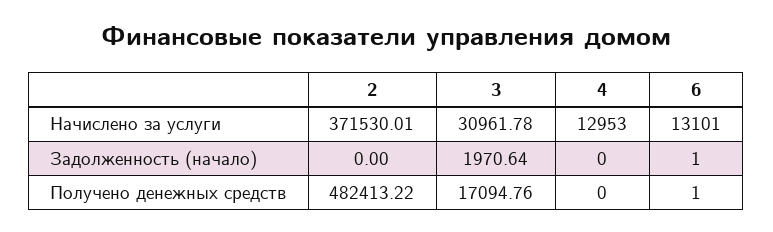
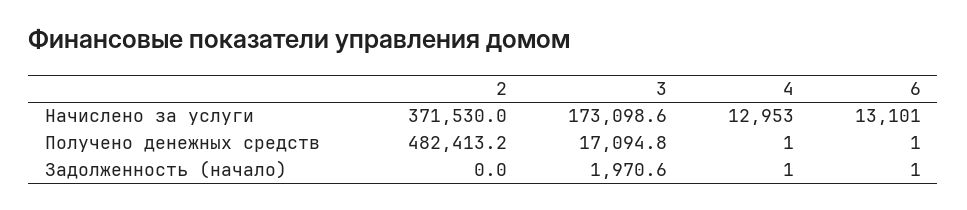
  {
    "2": {
      "Начислено за услуги": 371530.01,
      "Задолженность (начало)": 0,
      "Получено денежных средств": 482413.22
    },
    "3": {
-     "Начислено за услуги": 30961.78,
+     "Начислено за услуги": 173098.6,
      "Задолженность (начало)": 1970.64,
      "Получено денежных средств": 17094.76
    },
    "4": {
      "Начислено за услуги": 12953,
-     "Задолженность (начало)": 0,
+     "Задолженность (начало)": 1,
-     "Получено денежных средств": 0
+     "Получено денежных средств": 1
    },
    "6": {
      "Начислено за услуги": 13101,
      "Задолженность (начало)": 1,
      "Получено денежных средств": 1
    }
  }

